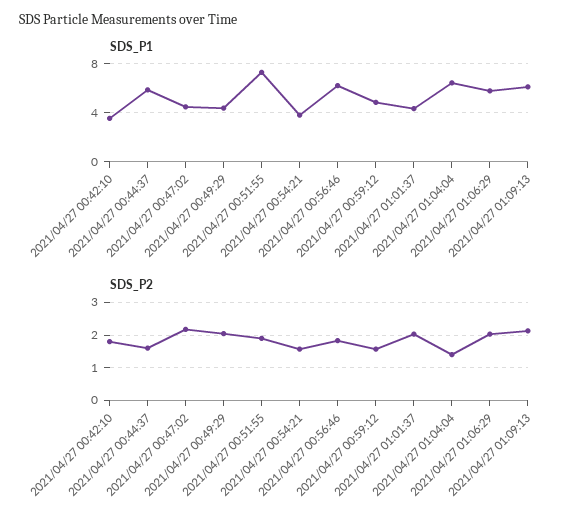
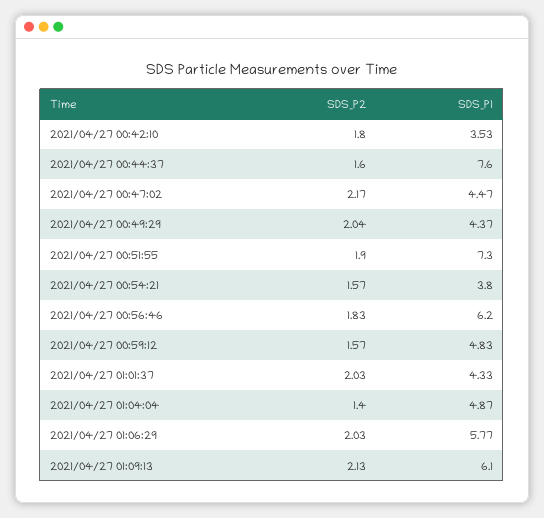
  {
    "SDS_P1": {
      "2021/04/27 00:42:10": 3.53,
-     "2021/04/27 00:44:37": 6,
+     "2021/04/27 00:44:37": 7.6,
      "2021/04/27 00:47:02": 4.47,
      "2021/04/27 00:49:29": 4.37,
      "2021/04/27 00:51:55": 7.3,
      "2021/04/27 00:54:21": 3.8,
      "2021/04/27 00:56:46": 6.2,
      "2021/04/27 00:59:12": 4.83,
      "2021/04/27 01:01:37": 4.33,
-     "2021/04/27 01:04:04": 6.5,
+     "2021/04/27 01:04:04": 4.87,
      "2021/04/27 01:06:29": 5.77,
      "2021/04/27 01:09:13": 6.1
    },
    "SDS_P2": {
      "2021/04/27 00:42:10": 1.8,
      "2021/04/27 00:44:37": 1.6,
      "2021/04/27 00:47:02": 2.17,
      "2021/04/27 00:49:29": 2.04,
      "2021/04/27 00:51:55": 1.9,
      "2021/04/27 00:54:21": 1.57,
      "2021/04/27 00:56:46": 1.83,
      "2021/04/27 00:59:12": 1.57,
      "2021/04/27 01:01:37": 2.03,
      "2021/04/27 01:04:04": 1.4,
      "2021/04/27 01:06:29": 2.03,
      "2021/04/27 01:09:13": 2.13
    }
  }

